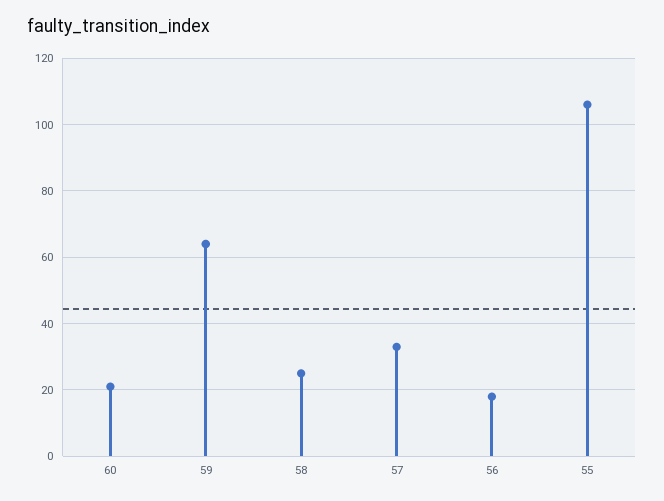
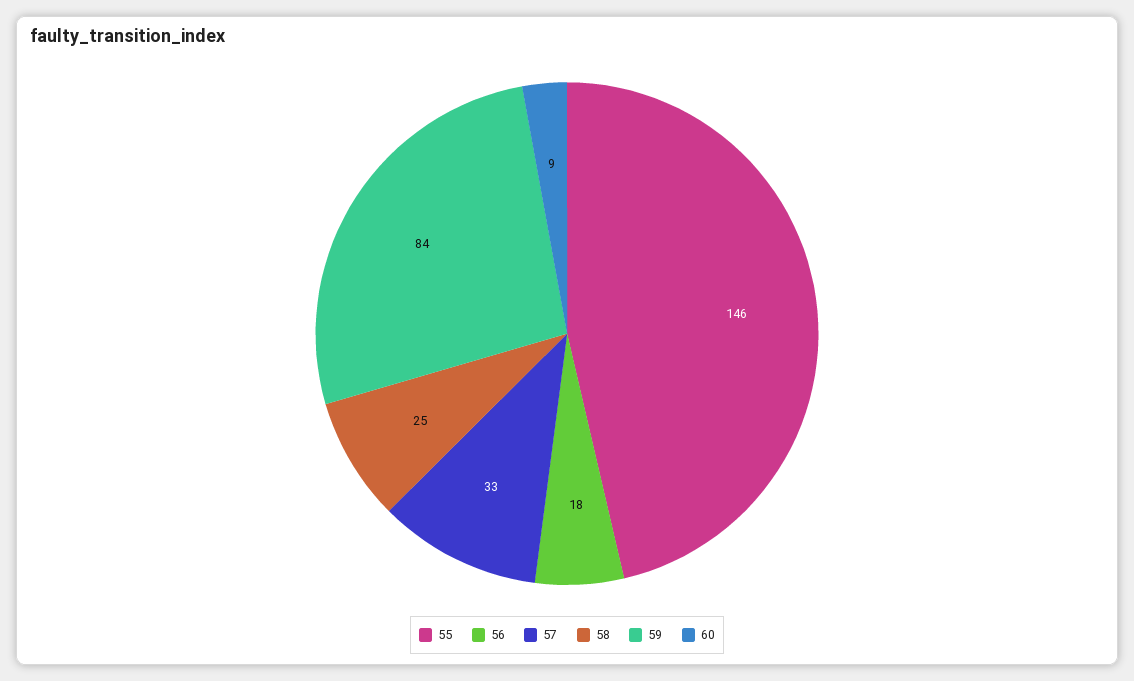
  {
-   "60": 20,
+   "60": 9,
-   "59": 65,
+   "59": 84,
    "58": 25,
    "57": 33,
    "56": 18,
-   "55": 105
+   "55": 146
  }

